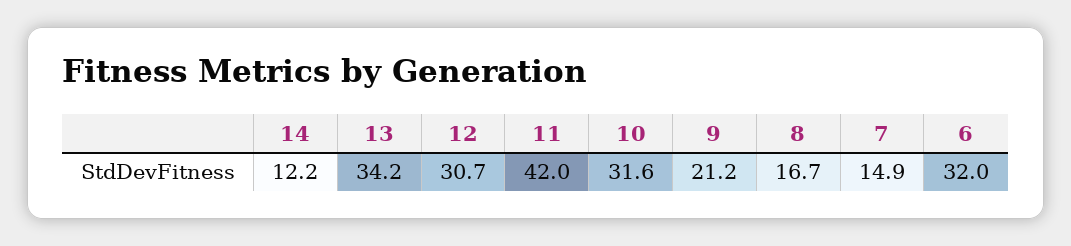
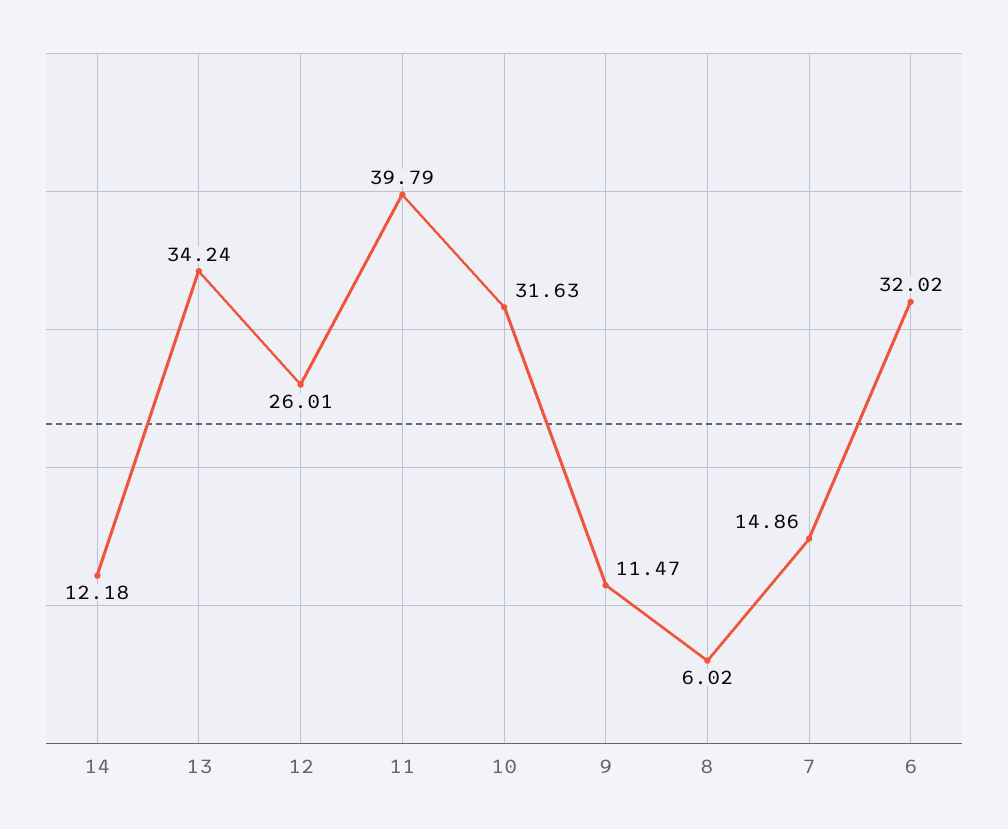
  {
    "14": 12.18,
    "13": 34.24,
-   "12": 30.7,
+   "12": 26.01,
-   "11": 42,
+   "11": 39.79,
    "10": 31.63,
-   "9": 21.2,
+   "9": 11.47,
-   "8": 16.7,
+   "8": 6.02,
    "7": 14.86,
    "6": 32.02
  }

